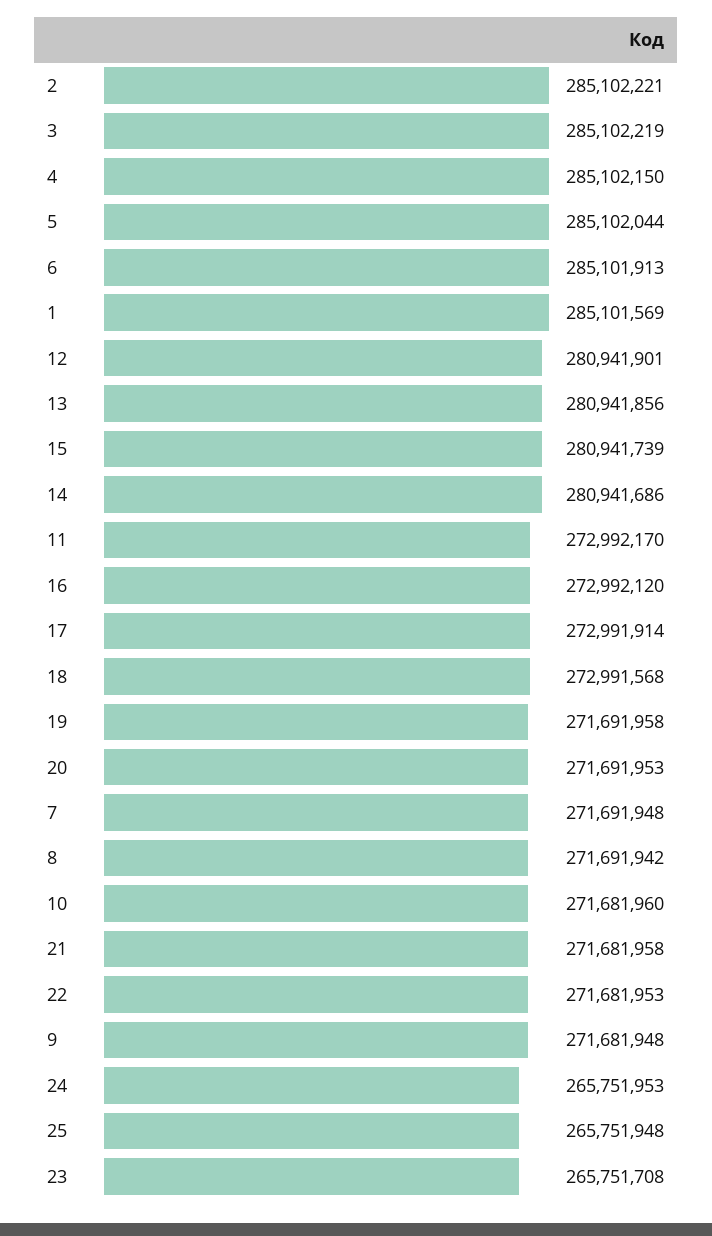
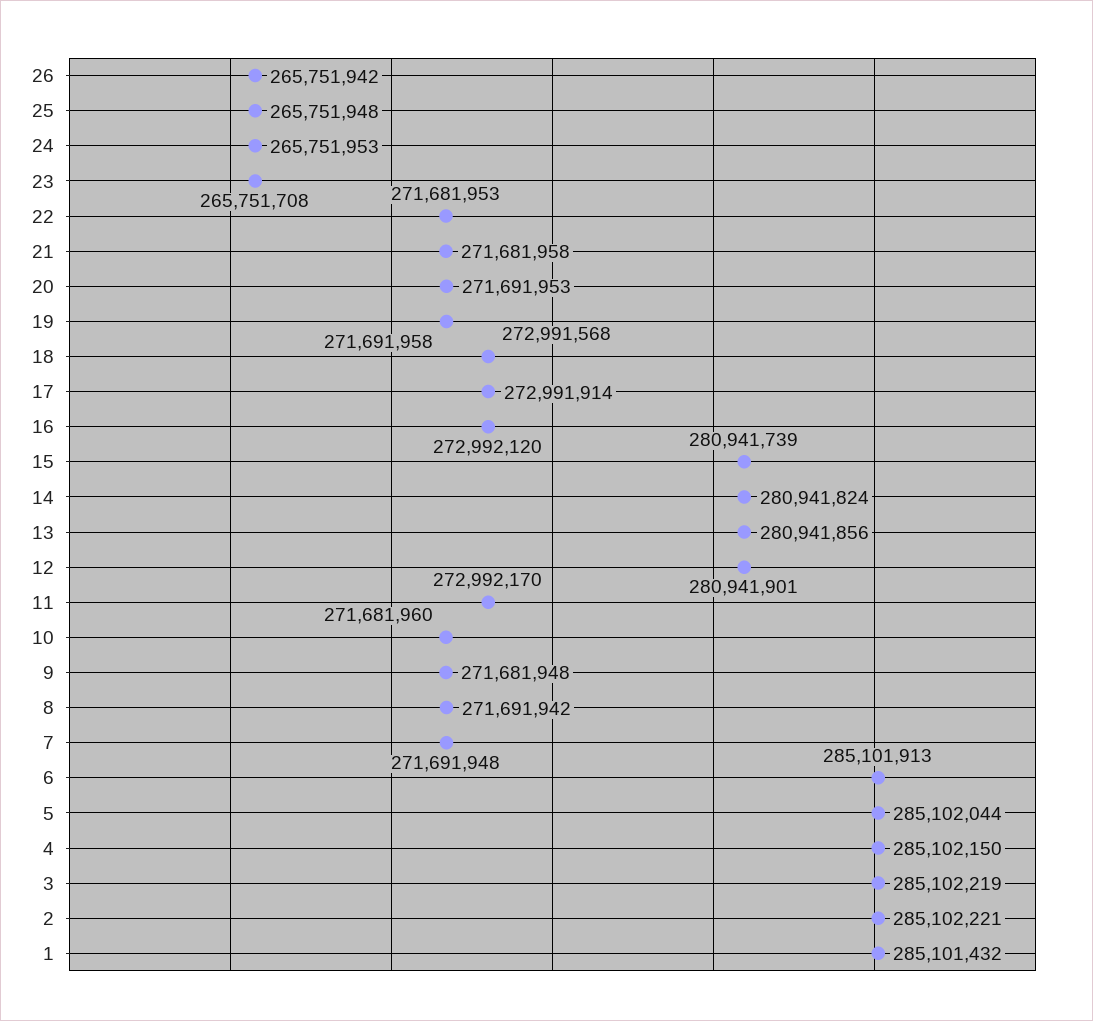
  {
    "2": 285102221,
    "3": 285102219,
    "4": 285102150,
    "5": 285102044,
    "6": 285101913,
-   "1": 285101569,
+   "1": 285101432,
    "12": 280941901,
    "13": 280941856,
    "15": 280941739,
-   "14": 280941686,
+   "14": 280941824,
    "11": 272992170,
    "16": 272992120,
    "17": 272991914,
    "18": 272991568,
    "19": 271691958,
    "20": 271691953,
    "7": 271691948,
    "8": 271691942,
    "10": 271681960,
    "21": 271681958,
    "22": 271681953,
    "9": 271681948,
    "24": 265751953,
    "25": 265751948,
-   "23": 265751708
+   "23": 265751708,
+   "26": 265751942
  }

